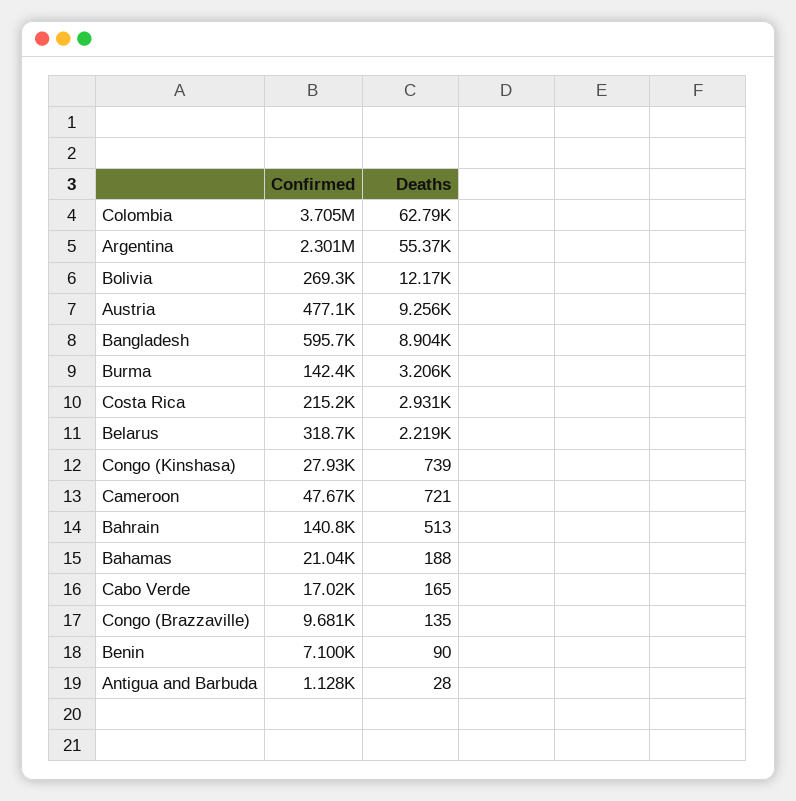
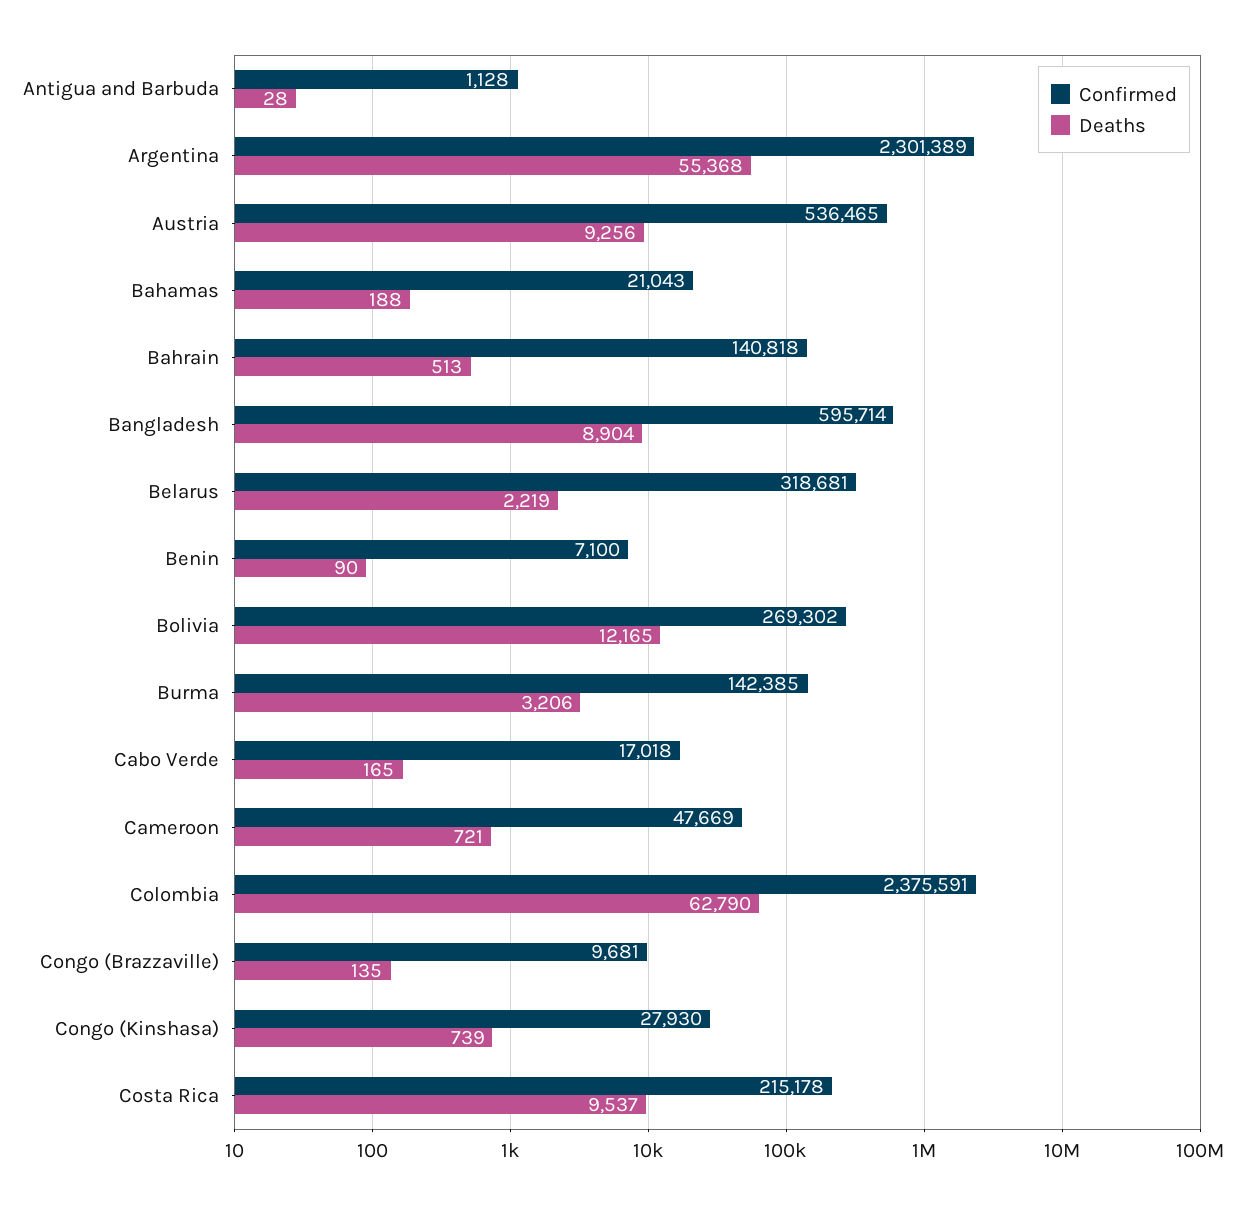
  {
    "Confirmed": {
-     "Colombia": 3705000,
+     "Colombia": 2375591,
      "Argentina": 2301389,
      "Bolivia": 269302,
-     "Austria": 477100,
+     "Austria": 536465,
      "Bangladesh": 595714,
      "Burma": 142385,
      "Costa Rica": 215178,
      "Belarus": 318681,
      "Congo (Kinshasa)": 27930,
      "Cameroon": 47669,
      "Bahrain": 140818,
      "Bahamas": 21043,
      "Cabo Verde": 17018,
      "Congo (Brazzaville)": 9681,
      "Benin": 7100,
      "Antigua and Barbuda": 1128
    },
    "Deaths": {
      "Colombia": 62790,
      "Argentina": 55368,
      "Bolivia": 12165,
      "Austria": 9256,
      "Bangladesh": 8904,
      "Burma": 3206,
-     "Costa Rica": 2931,
+     "Costa Rica": 9537,
      "Belarus": 2219,
      "Congo (Kinshasa)": 739,
      "Cameroon": 721,
      "Bahrain": 513,
      "Bahamas": 188,
      "Cabo Verde": 165,
      "Congo (Brazzaville)": 135,
      "Benin": 90,
      "Antigua and Barbuda": 28
    }
  }

